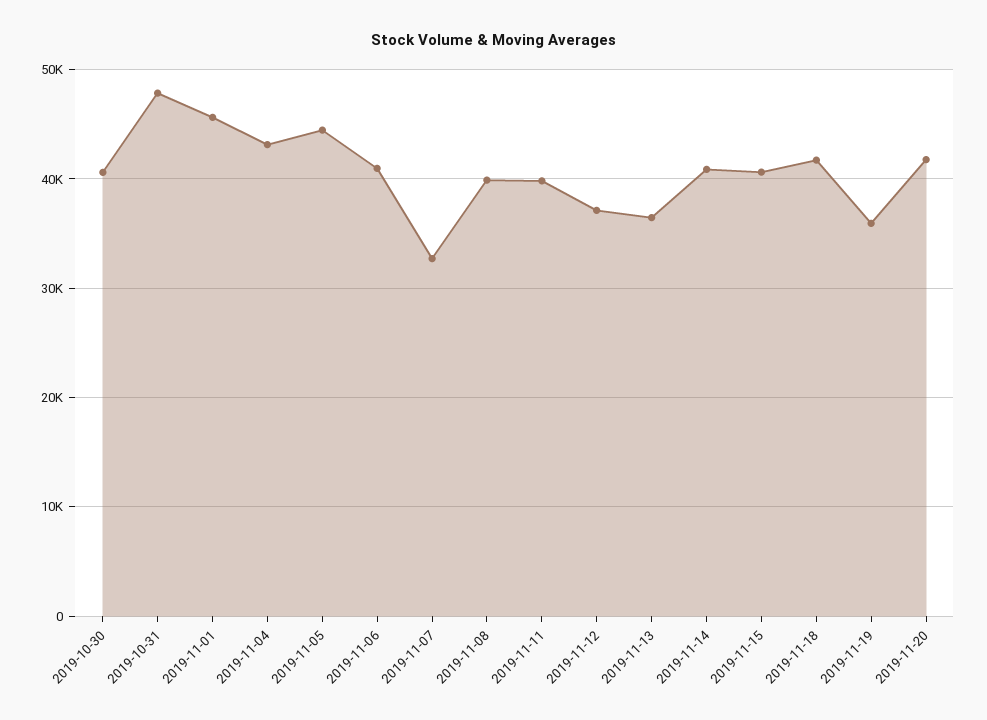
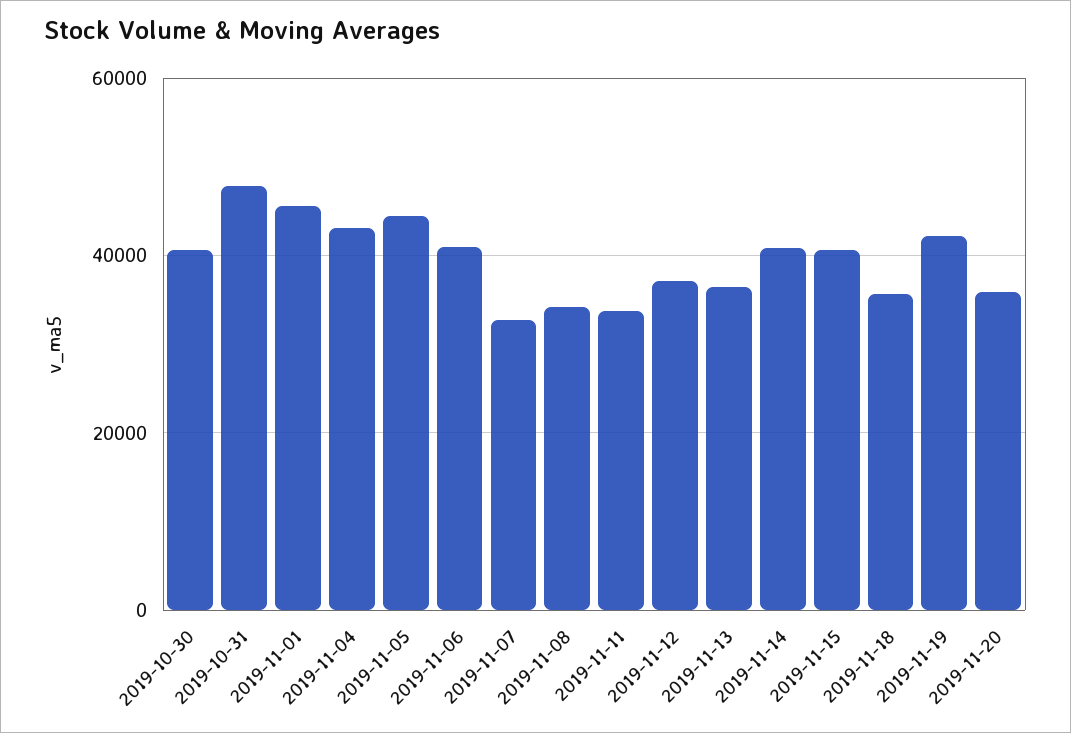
  {
    "2019-10-30": 41000,
    "2019-10-31": 48000,
    "2019-11-01": 46000,
    "2019-11-04": 43000,
    "2019-11-05": 44000,
    "2019-11-06": 41000,
    "2019-11-07": 33000,
-   "2019-11-08": 40000,
+   "2019-11-08": 34000,
-   "2019-11-11": 40000,
+   "2019-11-11": 34000,
    "2019-11-12": 37000,
    "2019-11-13": 36000,
    "2019-11-14": 41000,
    "2019-11-15": 41000,
-   "2019-11-18": 42000,
+   "2019-11-18": 36000,
-   "2019-11-19": 36000,
+   "2019-11-19": 42000,
-   "2019-11-20": 42000
+   "2019-11-20": 36000
  }

